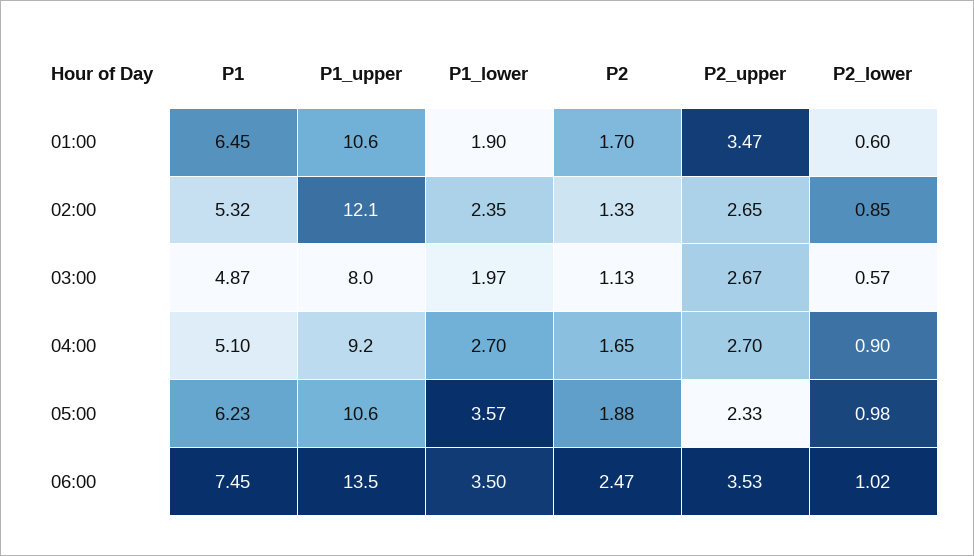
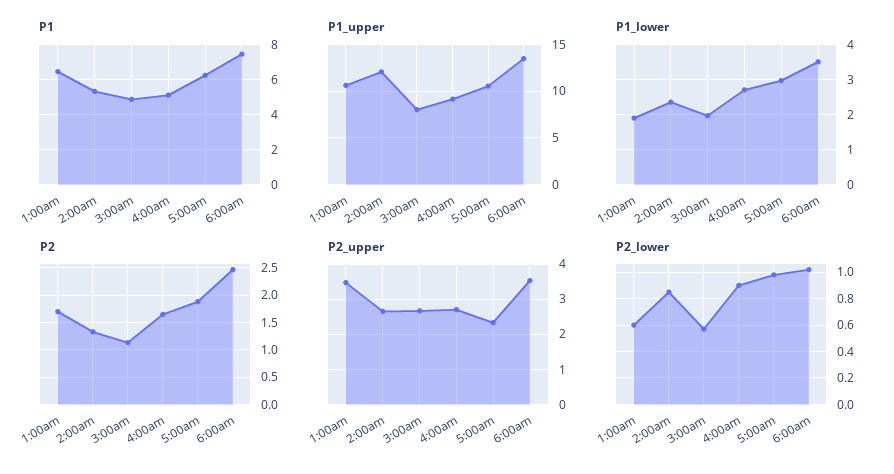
  {
    "P1": {
      "01:00": 6.45,
      "02:00": 5.32,
      "03:00": 4.87,
      "04:00": 5.1,
      "05:00": 6.23,
      "06:00": 7.45
    },
    "P1_upper": {
      "01:00": 10.6,
      "02:00": 12.1,
      "03:00": 8,
      "04:00": 9.2,
      "05:00": 10.6,
      "06:00": 13.5
    },
    "P1_lower": {
      "01:00": 1.9,
      "02:00": 2.35,
      "03:00": 1.97,
      "04:00": 2.7,
-     "05:00": 3.57,
+     "05:00": 3,
      "06:00": 3.5
    },
    "P2": {
      "01:00": 1.7,
      "02:00": 1.33,
      "03:00": 1.13,
      "04:00": 1.65,
      "05:00": 1.88,
      "06:00": 2.47
    },
    "P2_upper": {
      "01:00": 3.47,
      "02:00": 2.65,
      "03:00": 2.67,
      "04:00": 2.7,
      "05:00": 2.33,
      "06:00": 3.53
    },
    "P2_lower": {
      "01:00": 0.6,
      "02:00": 0.85,
      "03:00": 0.57,
      "04:00": 0.9,
      "05:00": 0.98,
      "06:00": 1.02
    }
  }

